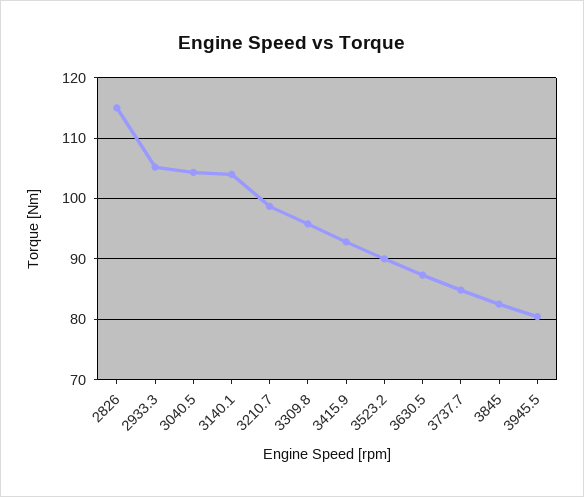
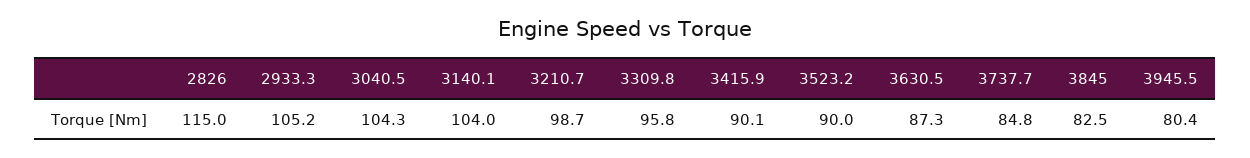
  {
    "2826": 115,
    "2933.3": 105.2,
    "3040.5": 104.3,
    "3140.1": 104,
    "3210.7": 98.7,
    "3309.8": 95.8,
-   "3415.9": 93,
+   "3415.9": 90.1,
    "3523.2": 90,
    "3630.5": 87.3,
    "3737.7": 84.8,
    "3845": 82.5,
    "3945.5": 80.4
  }

